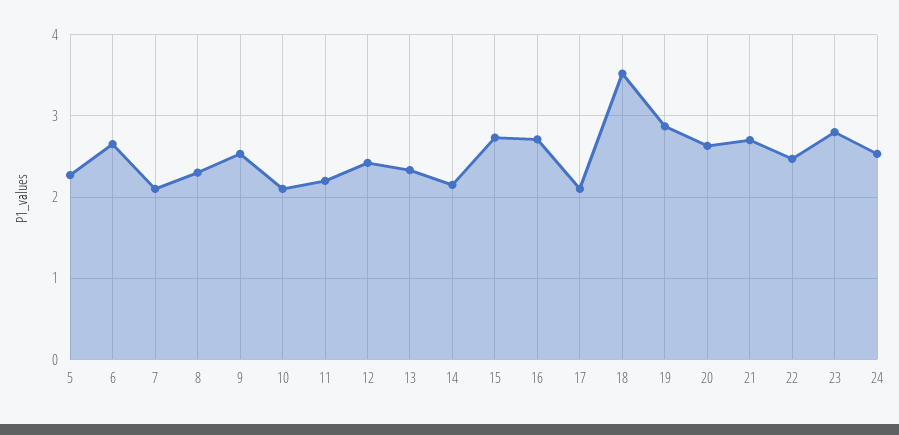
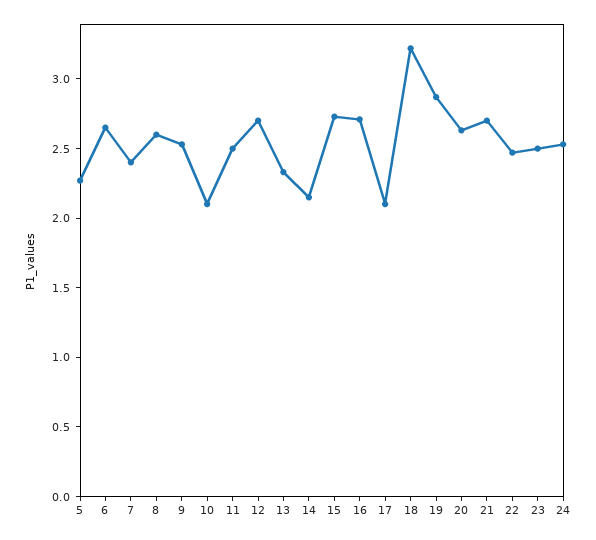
  {
    "5": 2.3,
    "6": 2.7,
-   "7": 2.1,
+   "7": 2.4,
-   "8": 2.3,
+   "8": 2.6,
    "9": 2.5,
    "10": 2.1,
-   "11": 2.2,
+   "11": 2.5,
-   "12": 2.4,
+   "12": 2.7,
    "13": 2.3,
    "14": 2.2,
    "15": 2.7,
    "16": 2.7,
    "17": 2.1,
-   "18": 3.5,
+   "18": 3.2,
    "19": 2.9,
    "20": 2.6,
    "21": 2.7,
    "22": 2.5,
-   "23": 2.8,
+   "23": 2.5,
    "24": 2.5
  }

